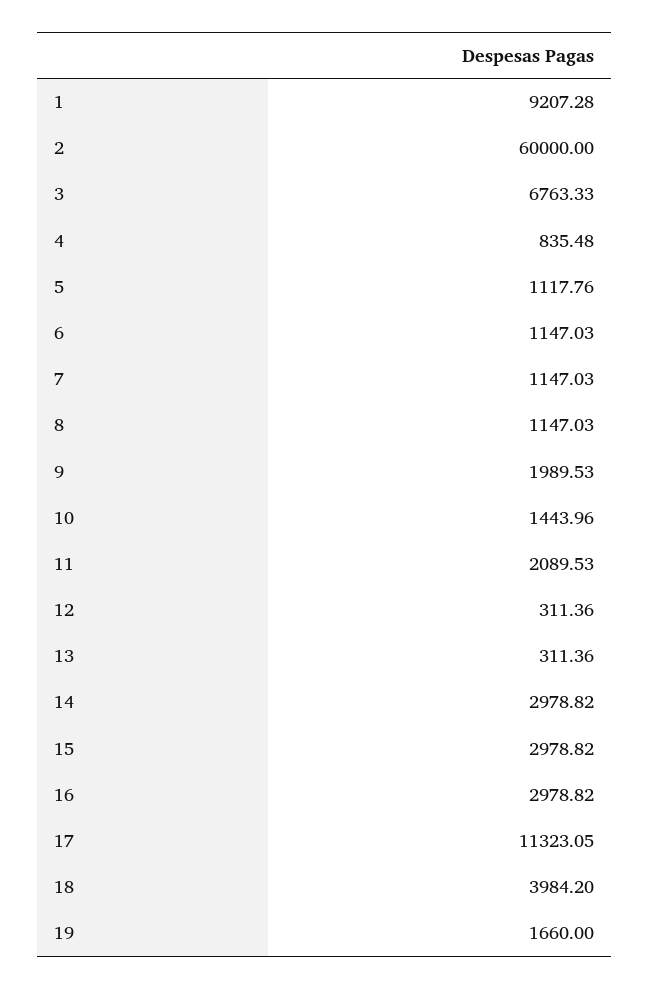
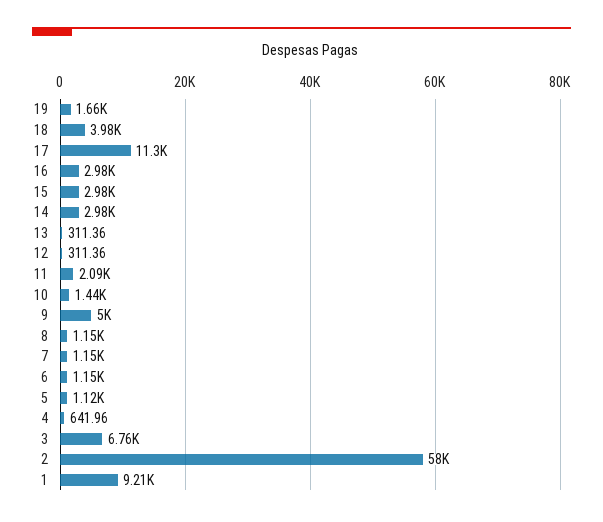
  {
    "1": 9207.28,
-   "2": 60000,
+   "2": 58000,
    "3": 6763.33,
-   "4": 835.48,
+   "4": 641.96,
    "5": 1117.76,
    "6": 1147.03,
    "7": 1147.03,
    "8": 1147.03,
-   "9": 1989.53,
+   "9": 5000,
    "10": 1443.96,
    "11": 2089.53,
    "12": 311.36,
    "13": 311.36,
    "14": 2978.82,
    "15": 2978.82,
    "16": 2978.82,
    "17": 11323.05,
    "18": 3984.2,
    "19": 1660
  }

